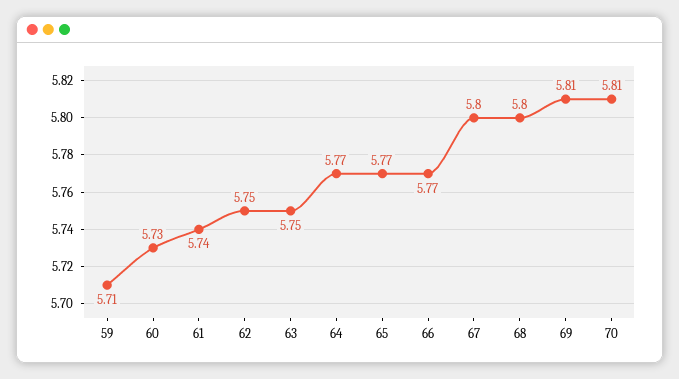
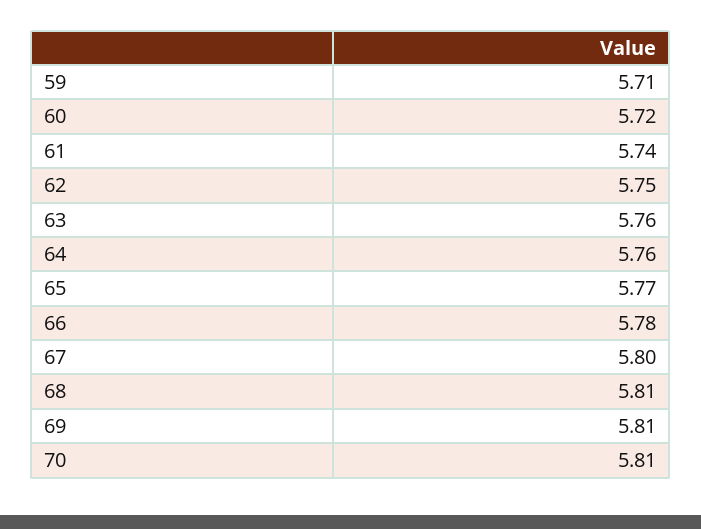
  {
    "59": 5.71,
-   "60": 5.73,
+   "60": 5.72,
    "61": 5.74,
    "62": 5.75,
-   "63": 5.75,
+   "63": 5.76,
-   "64": 5.77,
+   "64": 5.76,
    "65": 5.77,
-   "66": 5.77,
+   "66": 5.78,
    "67": 5.8,
-   "68": 5.8,
+   "68": 5.81,
    "69": 5.81,
    "70": 5.81
  }

